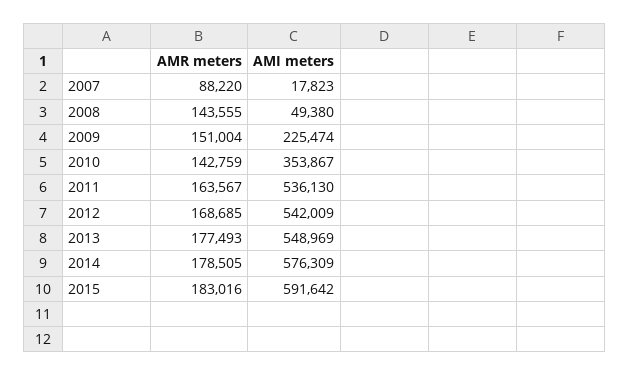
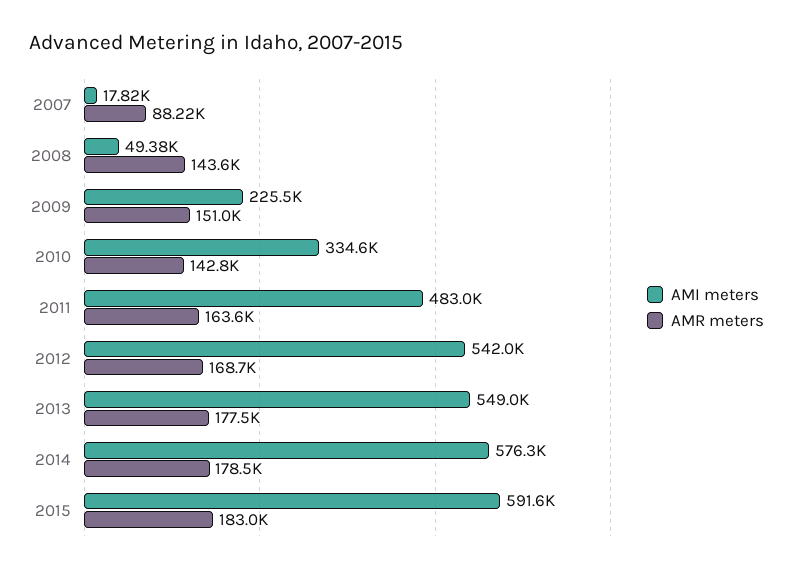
  {
    "AMR meters": {
      "2007": 88220,
      "2008": 143555,
      "2009": 151004,
      "2010": 142759,
      "2011": 163567,
      "2012": 168685,
      "2013": 177493,
      "2014": 178505,
      "2015": 183016
    },
    "AMI meters": {
      "2007": 17823,
      "2008": 49380,
      "2009": 225474,
-     "2010": 353867,
+     "2010": 334600,
-     "2011": 536130,
+     "2011": 483000,
      "2012": 542009,
      "2013": 548969,
      "2014": 576309,
      "2015": 591642
    }
  }

